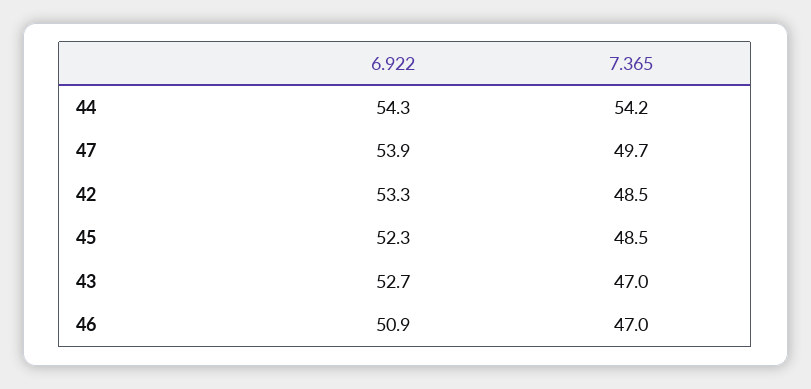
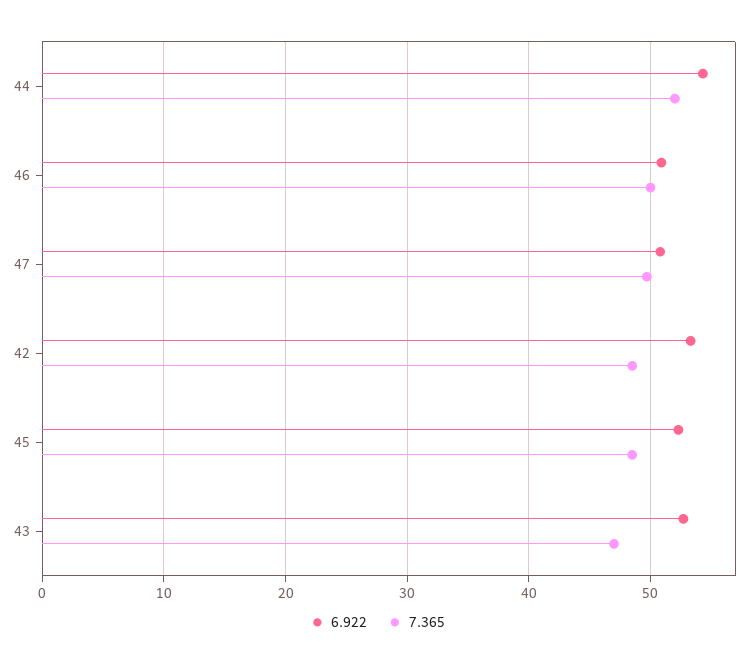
  {
    "6.922": {
      "44": 54.3,
-     "47": 53.9,
+     "47": 51,
      "42": 53.3,
      "45": 52.3,
      "43": 52.7,
      "46": 50.9
    },
    "7.365": {
-     "44": 54.2,
+     "44": 52,
      "47": 49.7,
      "42": 48.5,
      "45": 48.5,
      "43": 47,
-     "46": 47
+     "46": 50
    }
  }

